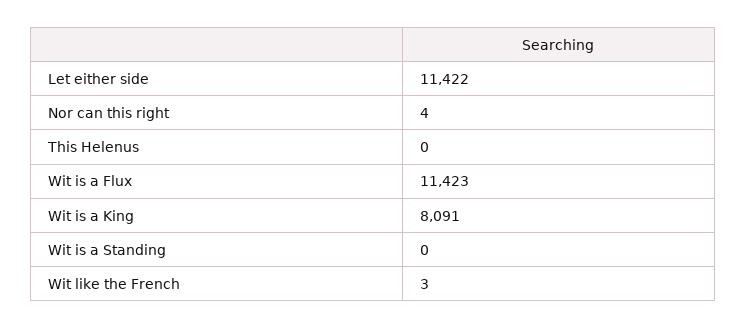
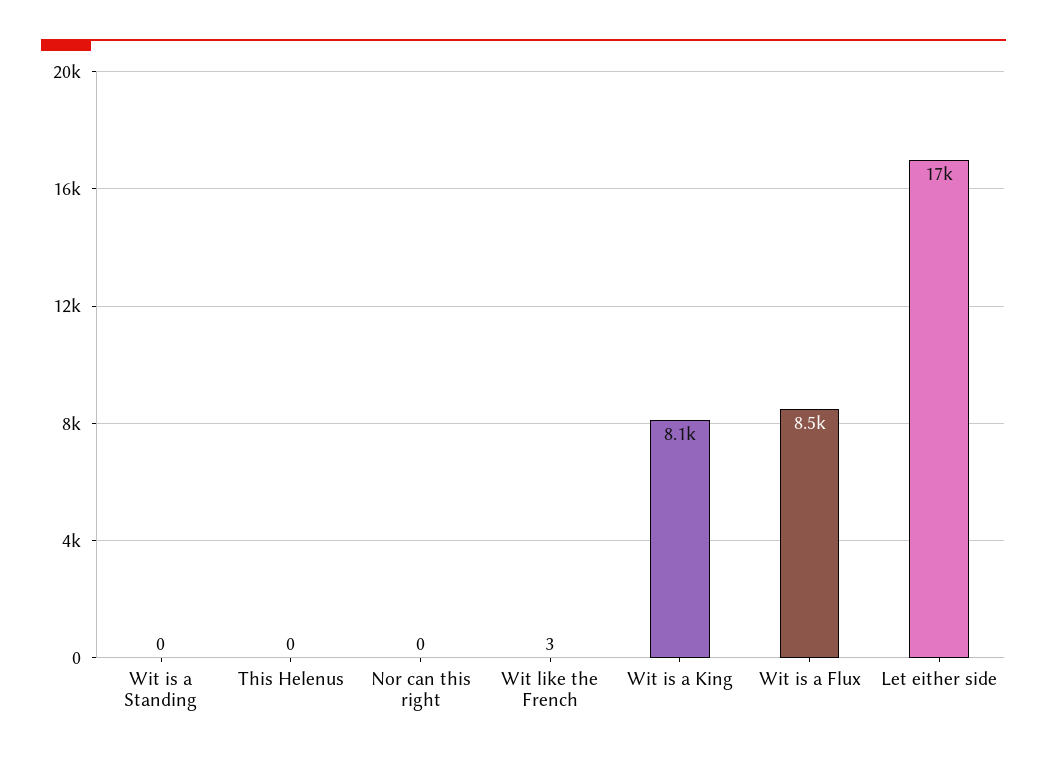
  {
-   "Let either side": 11422,
+   "Let either side": 17000,
-   "Nor can this right": 4,
+   "Nor can this right": 0,
    "This Helenus": 0,
-   "Wit is a Flux": 11423,
+   "Wit is a Flux": 8500,
    "Wit is a King": 8091,
    "Wit is a Standing": 0,
    "Wit like the French": 3
  }

